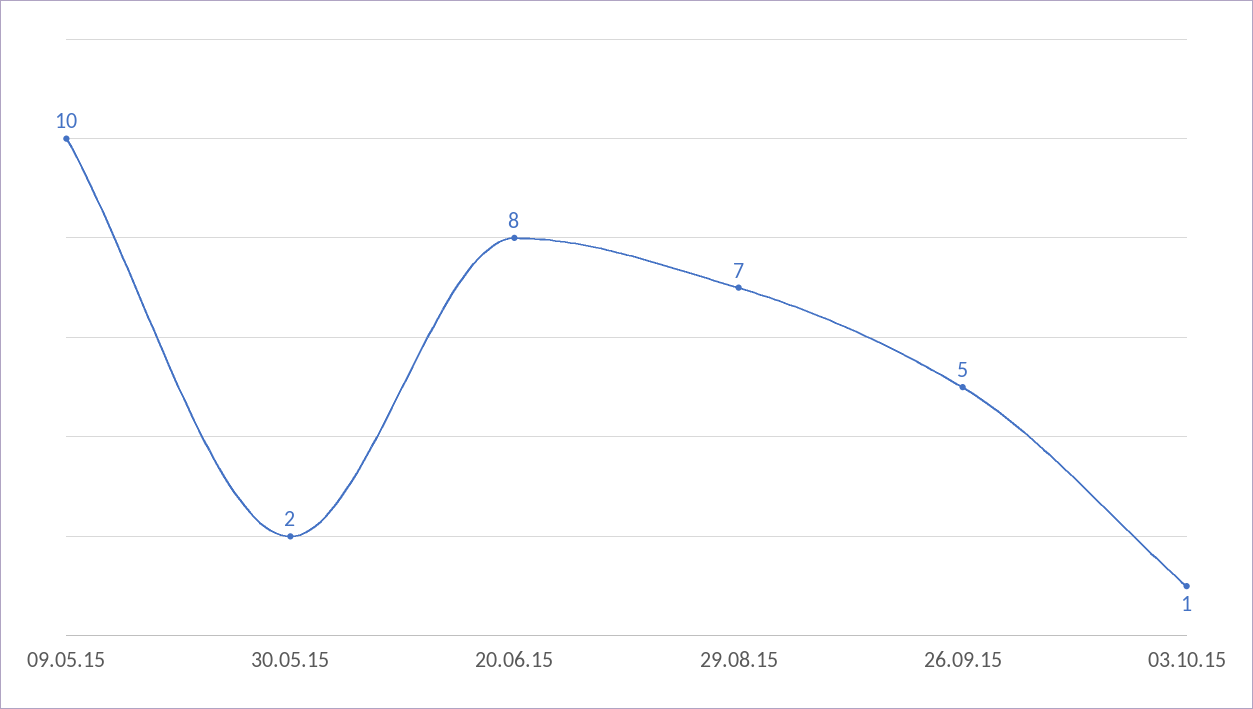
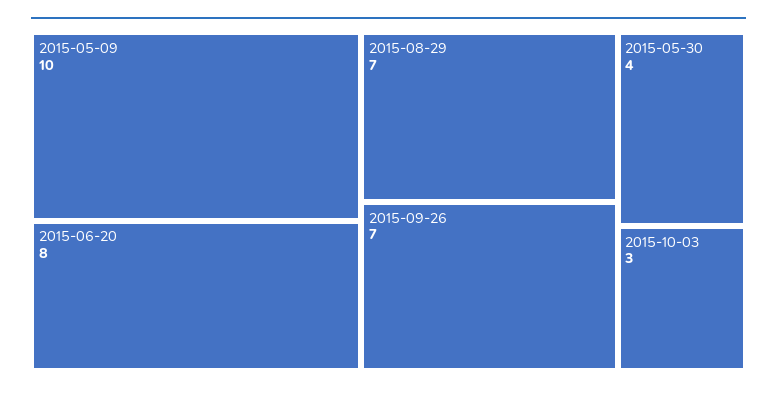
  {
    "09.05.15": 10,
-   "30.05.15": 2,
+   "30.05.15": 4,
    "20.06.15": 8,
    "29.08.15": 7,
-   "26.09.15": 5,
+   "26.09.15": 7,
-   "03.10.15": 1
+   "03.10.15": 3
  }

